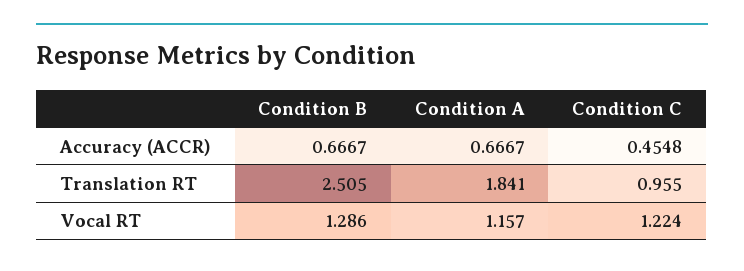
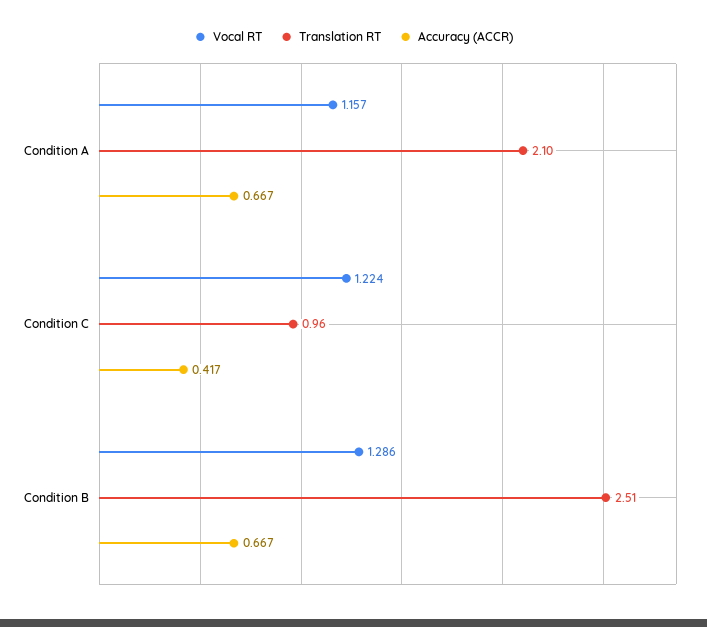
  {
    "Accuracy (ACCR)": {
      "Condition B": 0.6667,
      "Condition A": 0.6667,
-     "Condition C": 0.4548
+     "Condition C": 0.417
    },
    "Translation RT": {
      "Condition B": 2.505,
-     "Condition A": 1.841,
+     "Condition A": 2.1,
      "Condition C": 0.955
    },
    "Vocal RT": {
      "Condition B": 1.286,
      "Condition A": 1.157,
      "Condition C": 1.224
    }
  }

